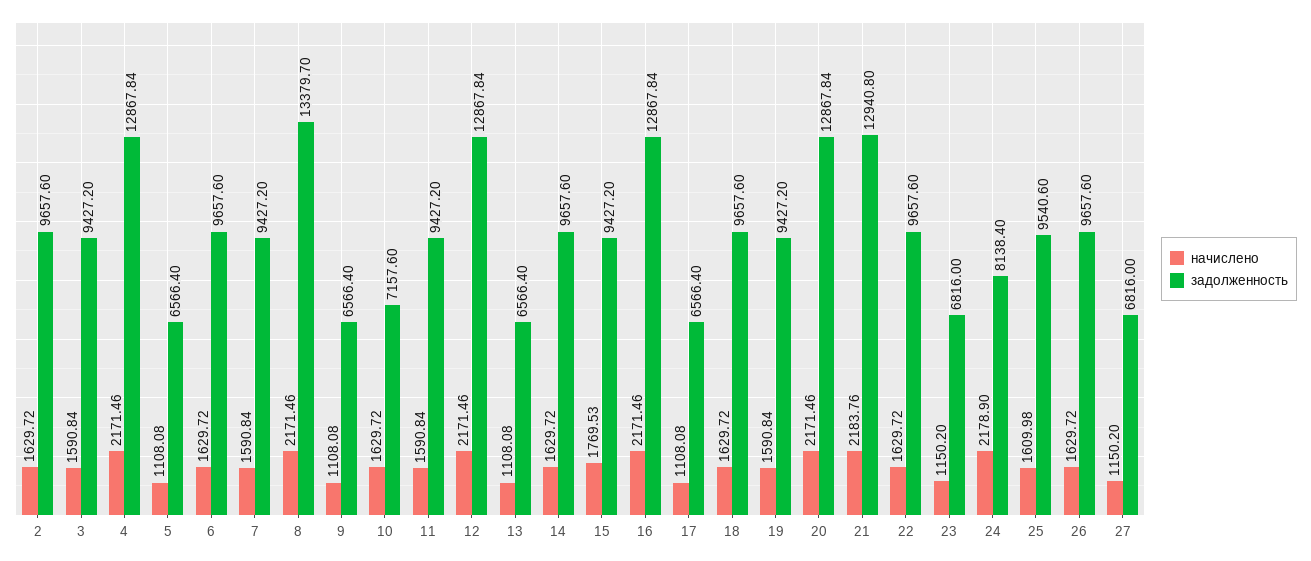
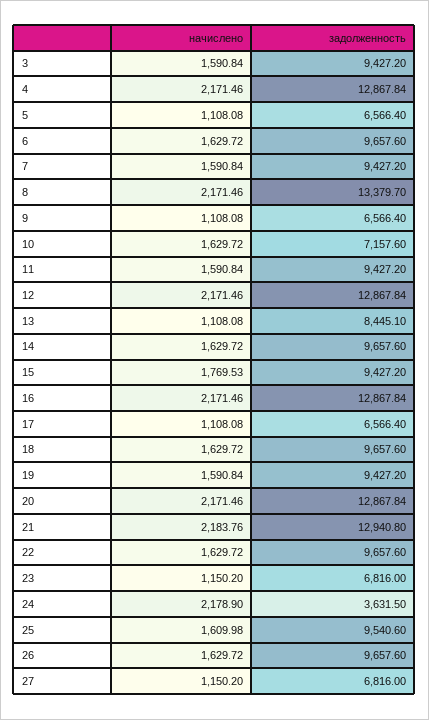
  {
    "начислено": {
-     "2": 1629.72,
      "3": 1590.84,
      "4": 2171.46,
      "5": 1108.08,
      "6": 1629.72,
      "7": 1590.84,
      "8": 2171.46,
      "9": 1108.08,
      "10": 1629.72,
      "11": 1590.84,
      "12": 2171.46,
      "13": 1108.08,
      "14": 1629.72,
      "15": 1769.53,
      "16": 2171.46,
      "17": 1108.08,
      "18": 1629.72,
      "19": 1590.84,
      "20": 2171.46,
      "21": 2183.76,
      "22": 1629.72,
      "23": 1150.2,
      "24": 2178.9,
      "25": 1609.98,
      "26": 1629.72,
      "27": 1150.2
    },
    "задолженность": {
-     "2": 9657.6,
      "3": 9427.2,
      "4": 12867.84,
      "5": 6566.4,
      "6": 9657.6,
      "7": 9427.2,
      "8": 13379.7,
      "9": 6566.4,
      "10": 7157.6,
      "11": 9427.2,
      "12": 12867.84,
-     "13": 6566.4,
+     "13": 8445.1,
      "14": 9657.6,
      "15": 9427.2,
      "16": 12867.84,
      "17": 6566.4,
      "18": 9657.6,
      "19": 9427.2,
      "20": 12867.84,
      "21": 12940.8,
      "22": 9657.6,
      "23": 6816,
-     "24": 8138.4,
+     "24": 3631.5,
      "25": 9540.6,
      "26": 9657.6,
      "27": 6816
    }
  }

